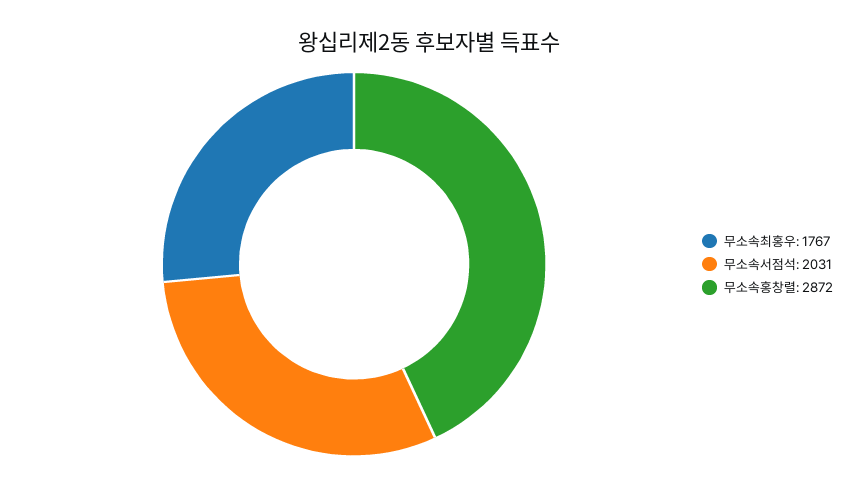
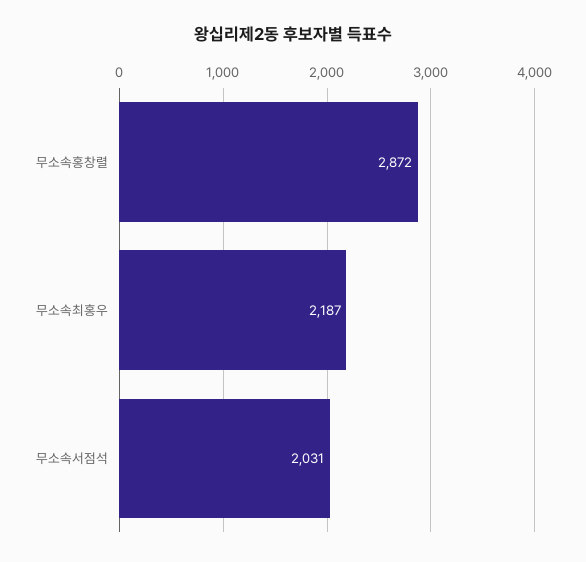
  {
-   "무소속최홍우": 1767,
+   "무소속최홍우": 2187,
    "무소속서점석": 2031,
    "무소속홍창렬": 2872
  }

